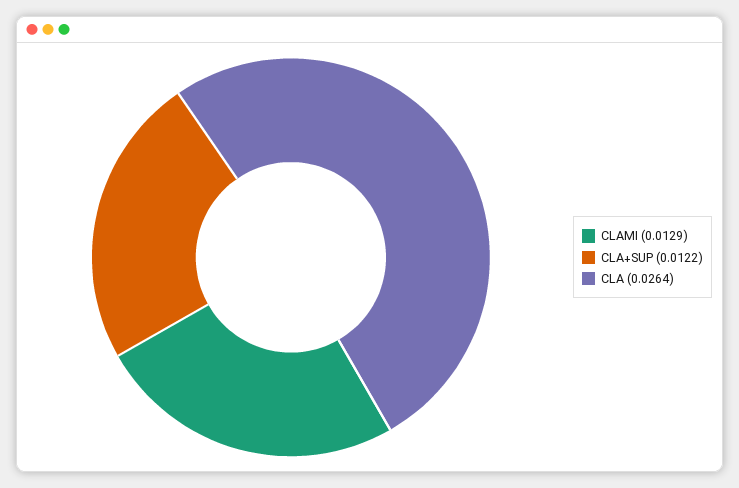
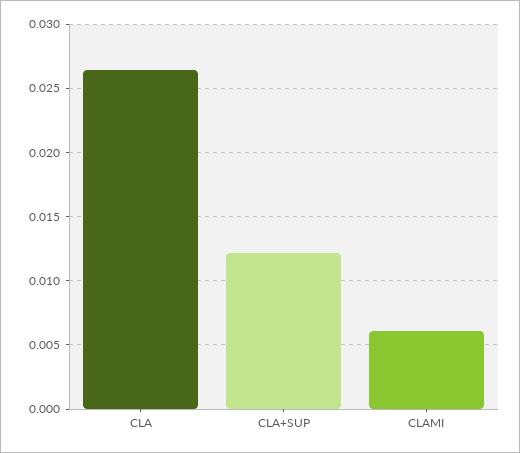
  {
-   "CLAMI": 0.0129,
+   "CLAMI": 0.006,
    "CLA+SUP": 0.0122,
    "CLA": 0.0264
  }

